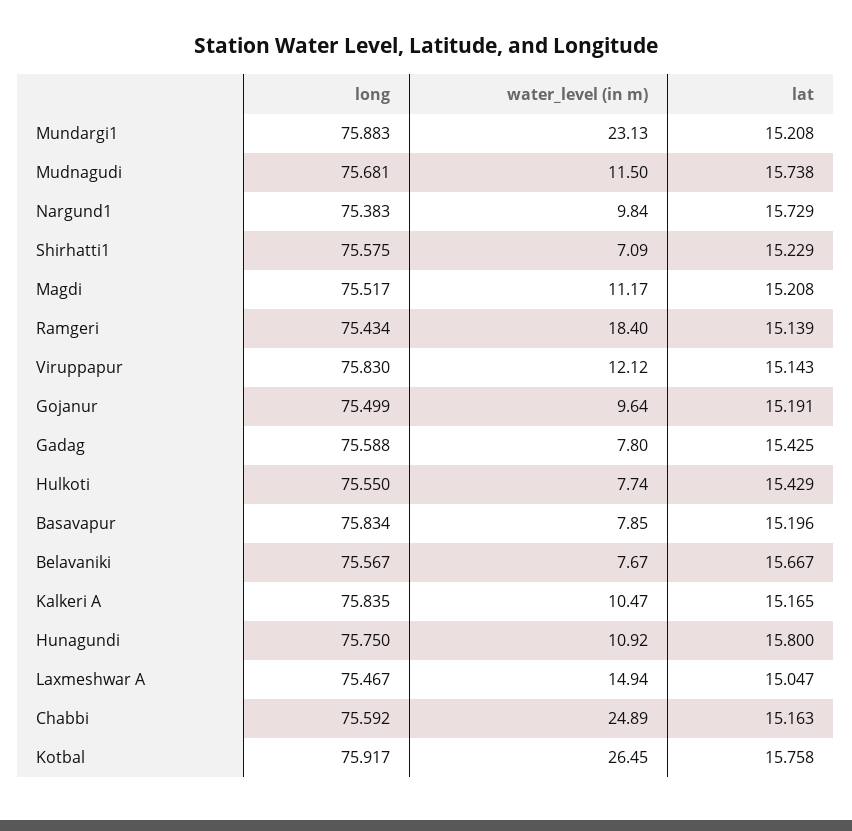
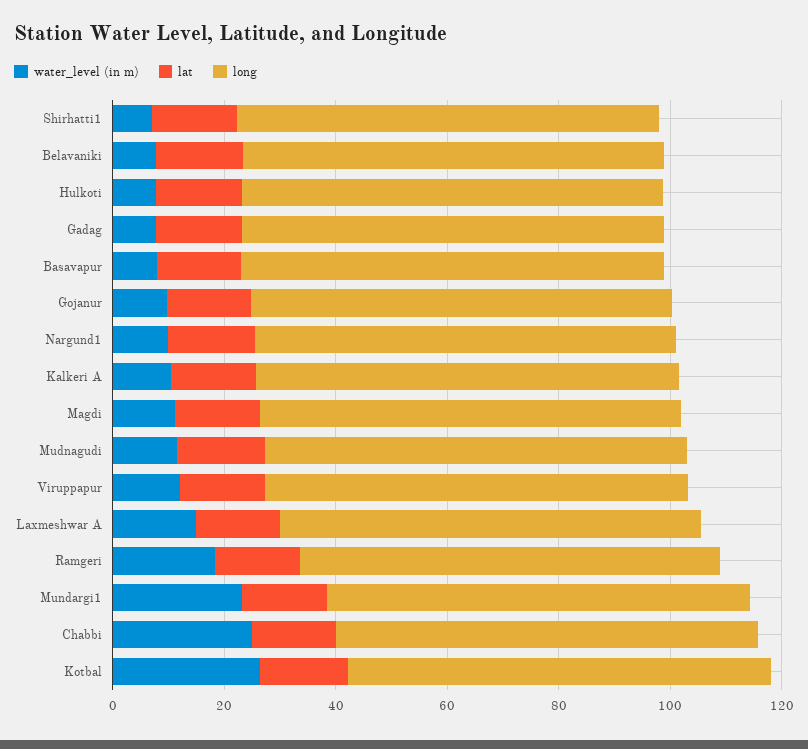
  {
    "long": {
      "Mundargi1": 75.883,
      "Mudnagudi": 75.681,
      "Nargund1": 75.383,
      "Shirhatti1": 75.575,
      "Magdi": 75.517,
      "Ramgeri": 75.434,
      "Viruppapur": 75.83,
      "Gojanur": 75.499,
      "Gadag": 75.588,
      "Hulkoti": 75.55,
      "Basavapur": 75.834,
      "Belavaniki": 75.567,
      "Kalkeri A": 75.835,
-     "Hunagundi": 75.75,
      "Laxmeshwar A": 75.467,
      "Chabbi": 75.592,
      "Kotbal": 75.917
    },
    "water_level (in m)": {
      "Mundargi1": 23.13,
      "Mudnagudi": 11.5,
      "Nargund1": 9.84,
      "Shirhatti1": 7.09,
      "Magdi": 11.17,
      "Ramgeri": 18.4,
      "Viruppapur": 12.12,
      "Gojanur": 9.64,
      "Gadag": 7.8,
      "Hulkoti": 7.74,
      "Basavapur": 7.85,
      "Belavaniki": 7.67,
      "Kalkeri A": 10.47,
-     "Hunagundi": 10.92,
      "Laxmeshwar A": 14.94,
      "Chabbi": 24.89,
      "Kotbal": 26.45
    },
    "lat": {
      "Mundargi1": 15.208,
      "Mudnagudi": 15.738,
      "Nargund1": 15.729,
      "Shirhatti1": 15.229,
      "Magdi": 15.208,
      "Ramgeri": 15.139,
      "Viruppapur": 15.143,
      "Gojanur": 15.191,
      "Gadag": 15.425,
      "Hulkoti": 15.429,
      "Basavapur": 15.196,
      "Belavaniki": 15.667,
      "Kalkeri A": 15.165,
-     "Hunagundi": 15.8,
      "Laxmeshwar A": 15.047,
      "Chabbi": 15.163,
      "Kotbal": 15.758
    }
  }

